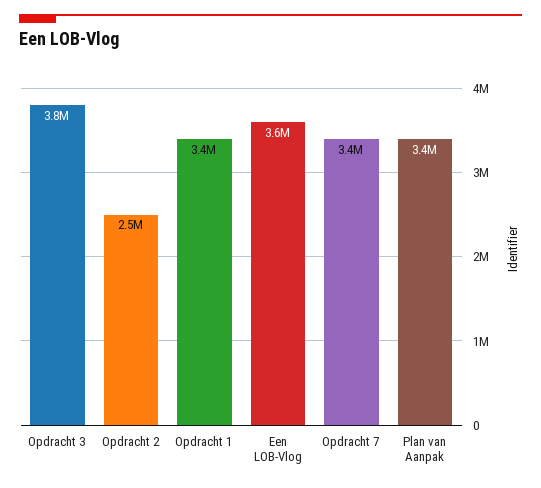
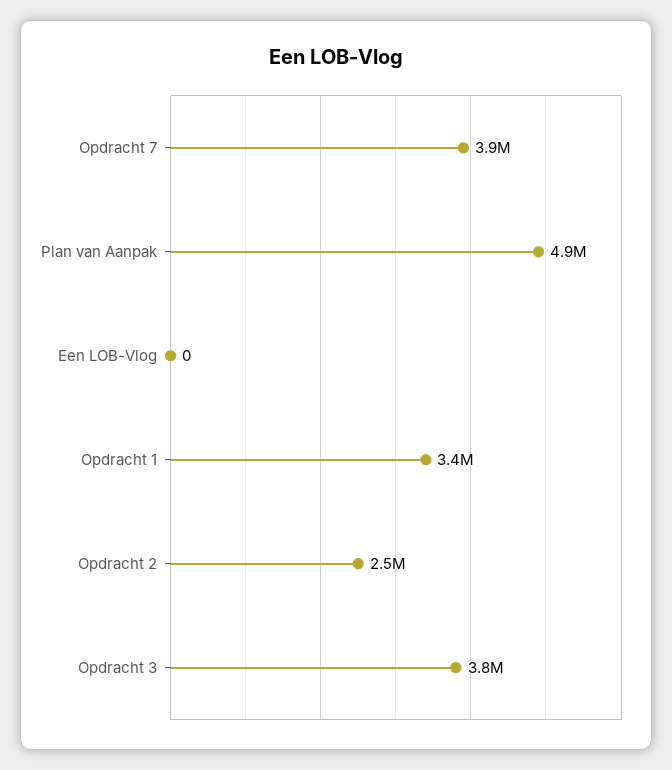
  {
    "Opdracht 3": 3800000,
    "Opdracht 2": 2500000,
    "Opdracht 1": 3400000,
-   "Een LOB-Vlog": 3600000,
+   "Een LOB-Vlog": 0,
-   "Opdracht 7": 3400000,
+   "Opdracht 7": 3900000,
-   "Plan van Aanpak": 3400000
+   "Plan van Aanpak": 4900000
  }

